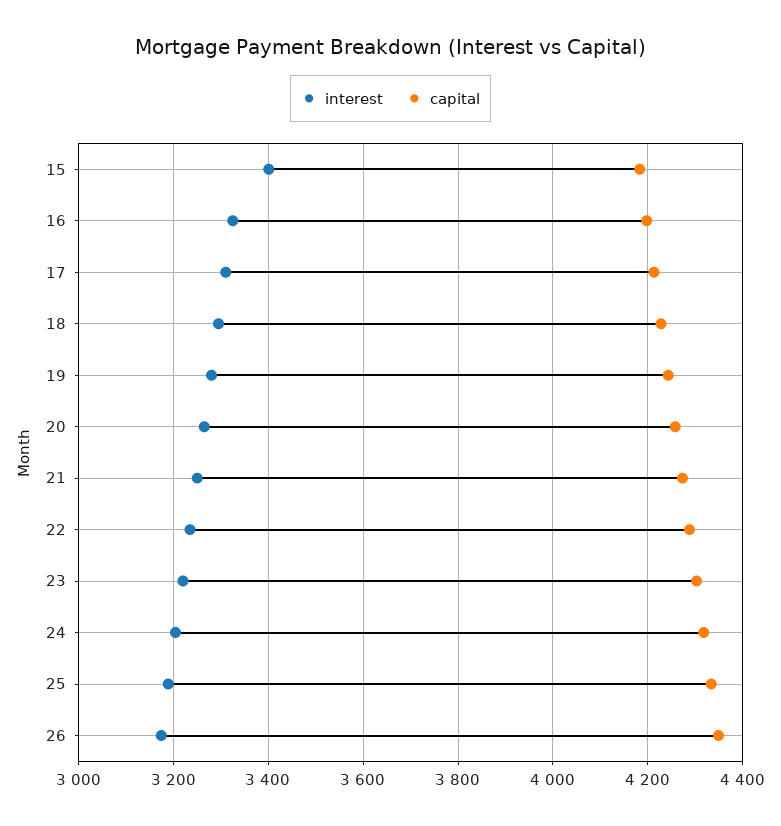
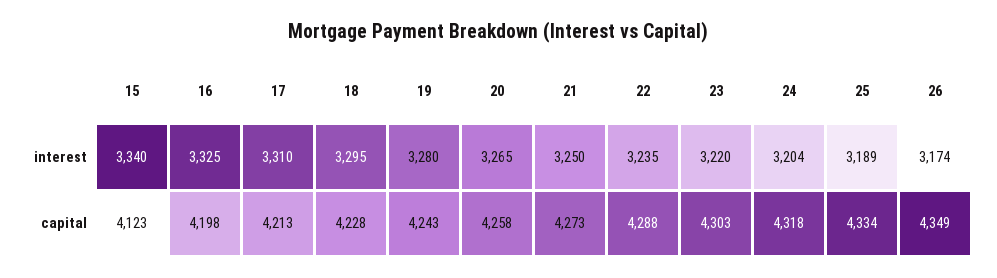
  {
    "interest": {
-     "15": 3400,
+     "15": 3340,
      "16": 3325,
      "17": 3310,
      "18": 3295,
      "19": 3280,
      "20": 3265,
      "21": 3250,
      "22": 3235,
      "23": 3220,
      "24": 3204,
      "25": 3189,
      "26": 3174
    },
    "capital": {
-     "15": 4180,
+     "15": 4123,
      "16": 4198,
      "17": 4213,
      "18": 4228,
      "19": 4243,
      "20": 4258,
      "21": 4273,
      "22": 4288,
      "23": 4303,
      "24": 4318,
      "25": 4334,
      "26": 4349
    }
  }

